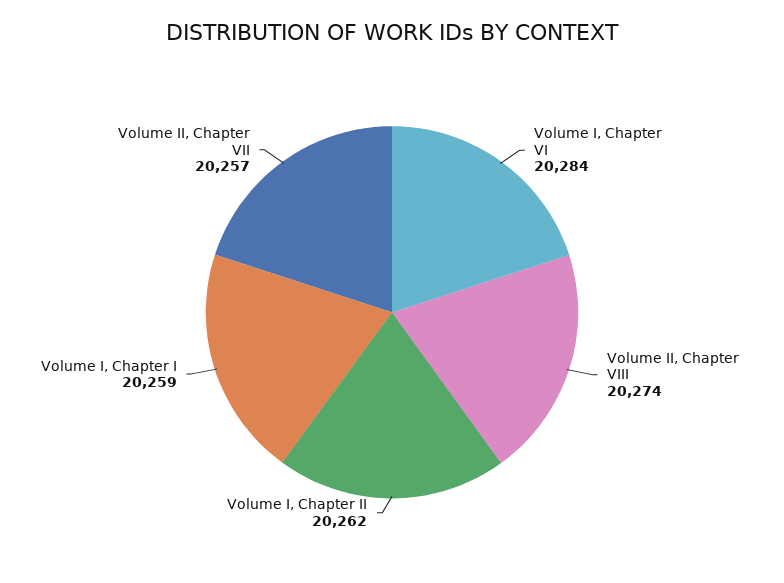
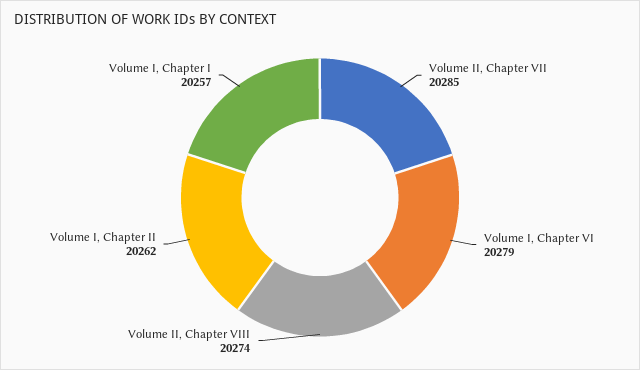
  {
-   "Volume I, Chapter VI": 20284,
+   "Volume I, Chapter VI": 20279,
    "Volume II, Chapter VIII": 20274,
    "Volume I, Chapter II": 20262,
-   "Volume I, Chapter I": 20259,
+   "Volume I, Chapter I": 20257,
-   "Volume II, Chapter VII": 20257
+   "Volume II, Chapter VII": 20285
  }

